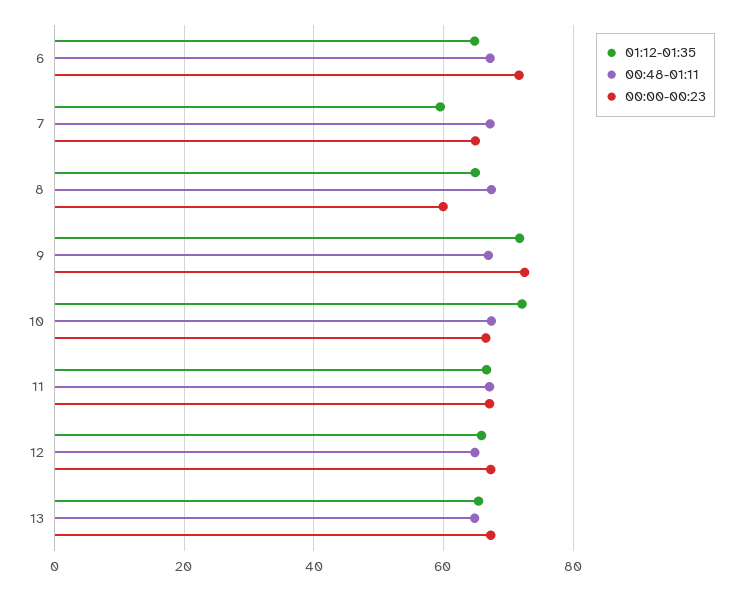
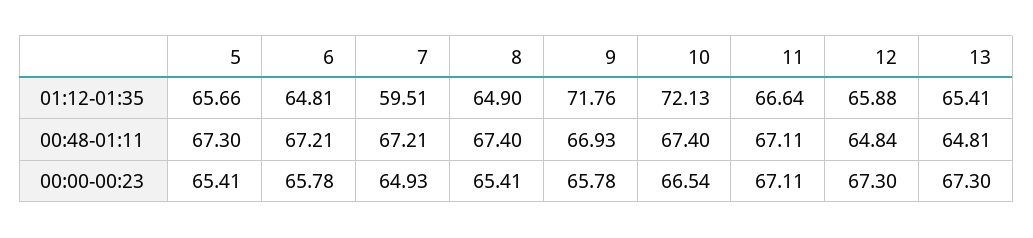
  {
    "01:12-01:35": {
      "6": 64.81,
      "7": 59.51,
      "8": 64.9,
      "9": 71.76,
      "10": 72.13,
      "11": 66.64,
      "12": 65.88,
-     "13": 65.41
+     "13": 65.41,
+     "5": 65.66
    },
    "00:48-01:11": {
      "6": 67.21,
      "7": 67.21,
      "8": 67.4,
      "9": 66.93,
      "10": 67.4,
      "11": 67.11,
      "12": 64.84,
-     "13": 64.81
+     "13": 64.81,
+     "5": 67.3
    },
    "00:00-00:23": {
-     "6": 72,
+     "6": 65.78,
      "7": 64.93,
-     "8": 60,
+     "8": 65.41,
-     "9": 72,
+     "9": 65.78,
      "10": 66.54,
      "11": 67.11,
      "12": 67.3,
-     "13": 67.3
+     "13": 67.3,
+     "5": 65.41
    }
  }

